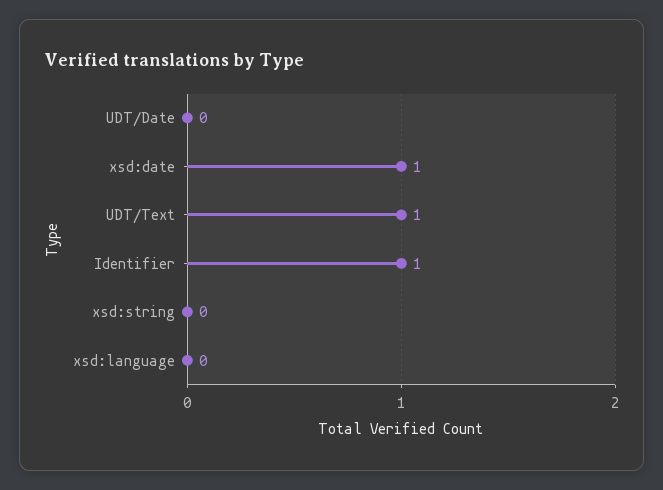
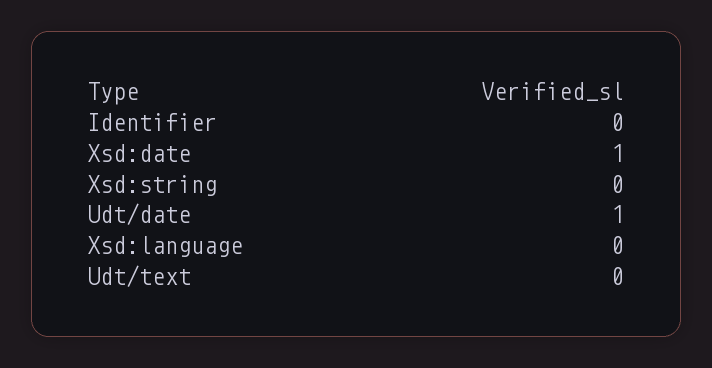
  {
-   "UDT/Date": 0,
+   "UDT/Date": 1,
    "xsd:date": 1,
-   "UDT/Text": 1,
+   "UDT/Text": 0,
-   "Identifier": 1,
+   "Identifier": 0,
    "xsd:string": 0,
    "xsd:language": 0
  }

